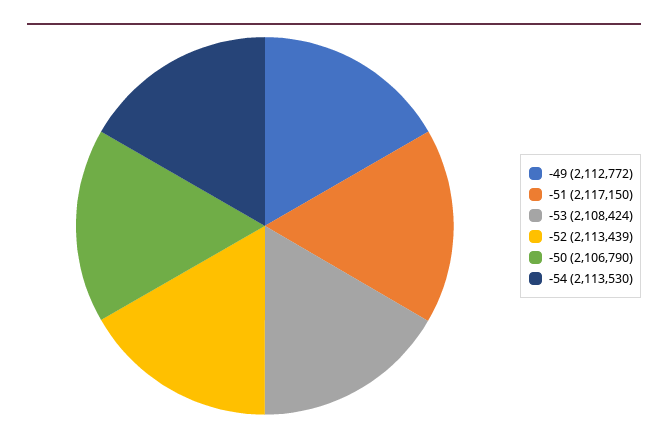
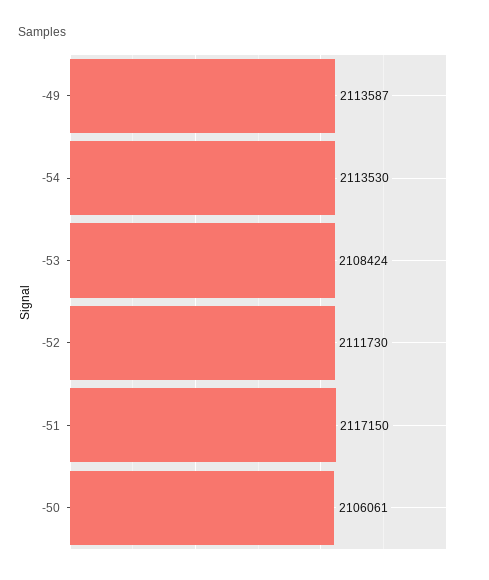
  {
-   "-49": 2112772,
+   "-49": 2113587,
    "-51": 2117150,
    "-53": 2108424,
-   "-52": 2113439,
+   "-52": 2111730,
-   "-50": 2106790,
+   "-50": 2106061,
    "-54": 2113530
  }

